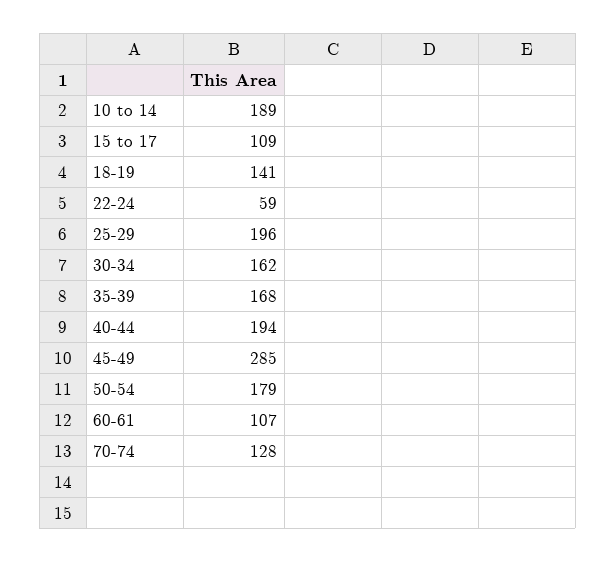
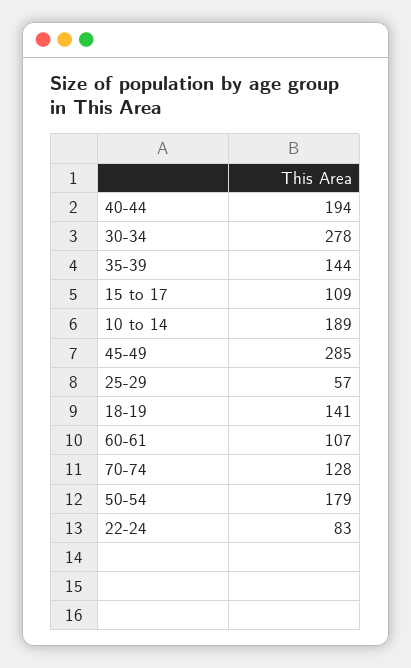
  {
    "10 to 14": 189,
    "15 to 17": 109,
    "18-19": 141,
-   "22-24": 59,
+   "22-24": 83,
-   "25-29": 196,
+   "25-29": 57,
-   "30-34": 162,
+   "30-34": 278,
-   "35-39": 168,
+   "35-39": 144,
    "40-44": 194,
    "45-49": 285,
    "50-54": 179,
    "60-61": 107,
    "70-74": 128
  }

